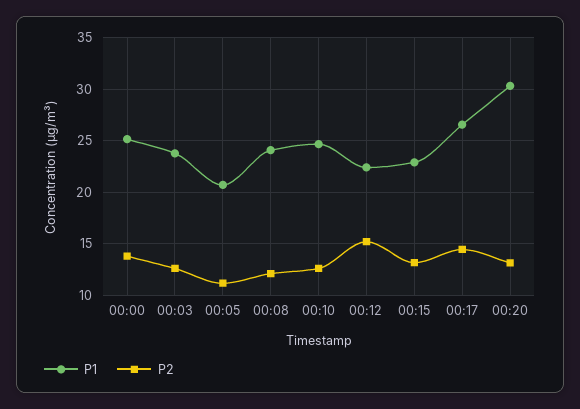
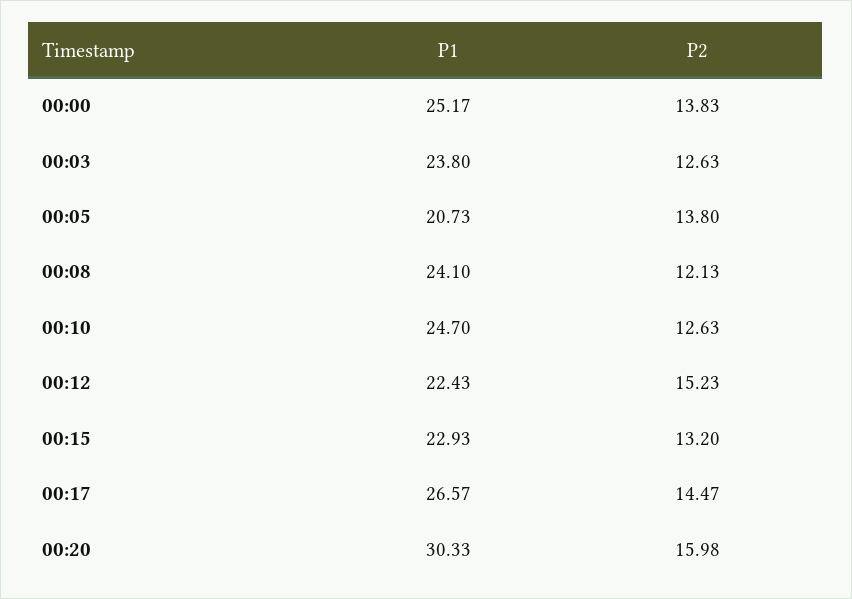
  {
    "P1": {
      "00:00": 25.17,
      "00:03": 23.8,
      "00:05": 20.73,
      "00:08": 24.1,
      "00:10": 24.7,
      "00:12": 22.43,
      "00:15": 22.93,
      "00:17": 26.57,
      "00:20": 30.33
    },
    "P2": {
      "00:00": 13.83,
      "00:03": 12.63,
-     "00:05": 11,
+     "00:05": 13.8,
      "00:08": 12.13,
      "00:10": 12.63,
      "00:12": 15.23,
      "00:15": 13.2,
      "00:17": 14.47,
-     "00:20": 13
+     "00:20": 15.98
    }
  }

